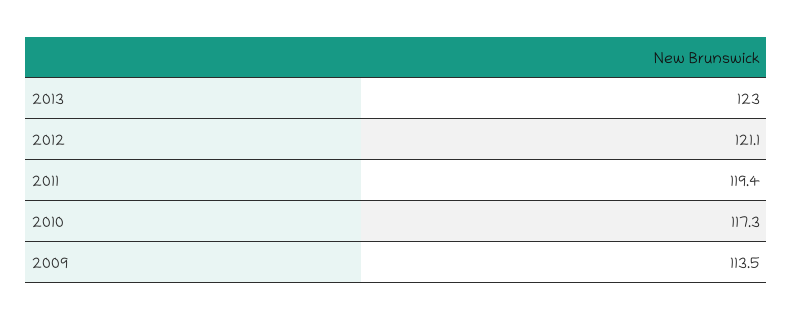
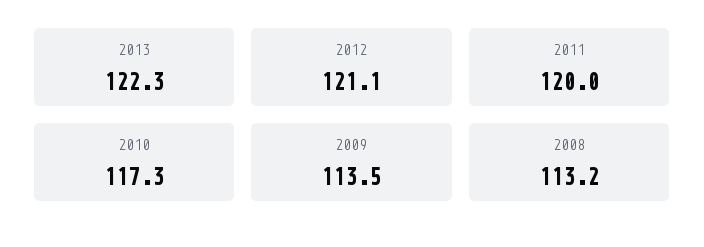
  {
-   "2013": 123,
+   "2013": 122.3,
    "2012": 121.1,
-   "2011": 119.4,
+   "2011": 120,
    "2010": 117.3,
-   "2009": 113.5
+   "2009": 113.5,
+   "2008": 113.2
  }

